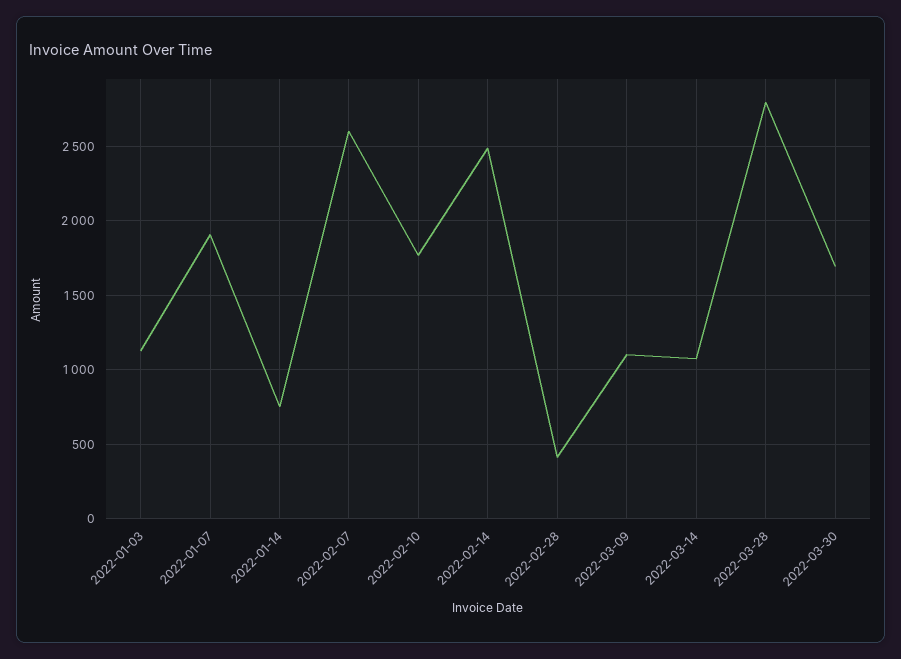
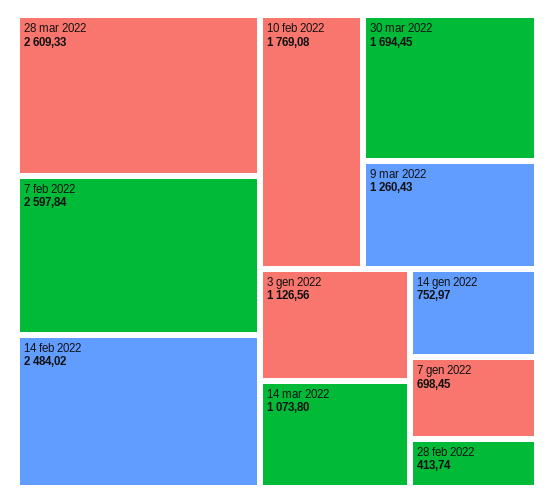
  {
    "2022-01-03": 1126.56,
-   "2022-01-07": 1900,
+   "2022-01-07": 698.45,
    "2022-01-14": 752.97,
    "2022-02-07": 2597.84,
    "2022-02-10": 1769.08,
    "2022-02-14": 2484.02,
    "2022-02-28": 413.74,
-   "2022-03-09": 1100,
+   "2022-03-09": 1260.43,
    "2022-03-14": 1073.8,
-   "2022-03-28": 2800,
+   "2022-03-28": 2609.33,
    "2022-03-30": 1694.45
  }

